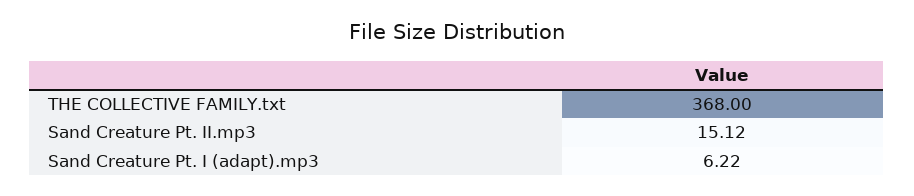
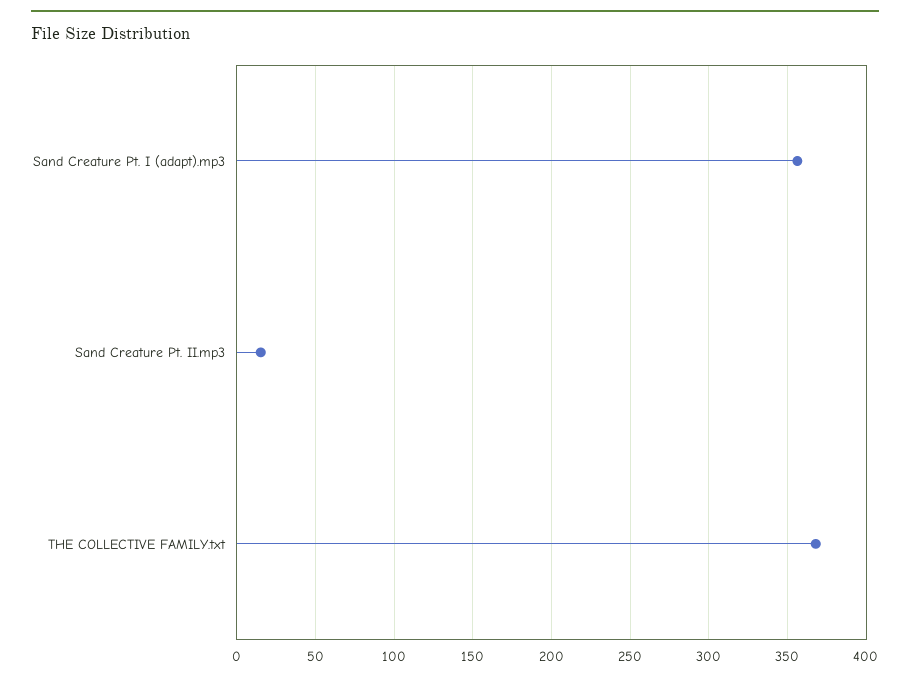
  {
    "THE COLLECTIVE FAMILY.txt": 368,
    "Sand Creature Pt. II.mp3": 15.12,
-   "Sand Creature Pt. I (adapt).mp3": 6.22
+   "Sand Creature Pt. I (adapt).mp3": 355
  }

